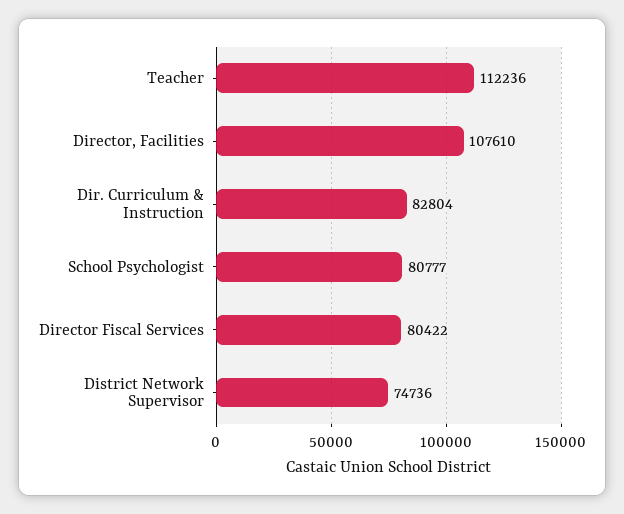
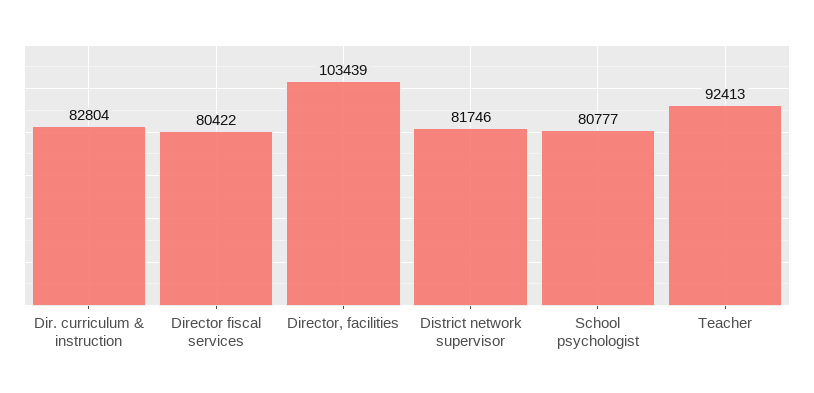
  {
-   "Teacher": 112236,
+   "Teacher": 92413,
-   "Director, Facilities": 107610,
+   "Director, Facilities": 103439,
    "Dir. Curriculum & Instruction": 82804,
    "School Psychologist": 80777,
    "Director Fiscal Services": 80422,
-   "District Network Supervisor": 74736
+   "District Network Supervisor": 81746
  }

